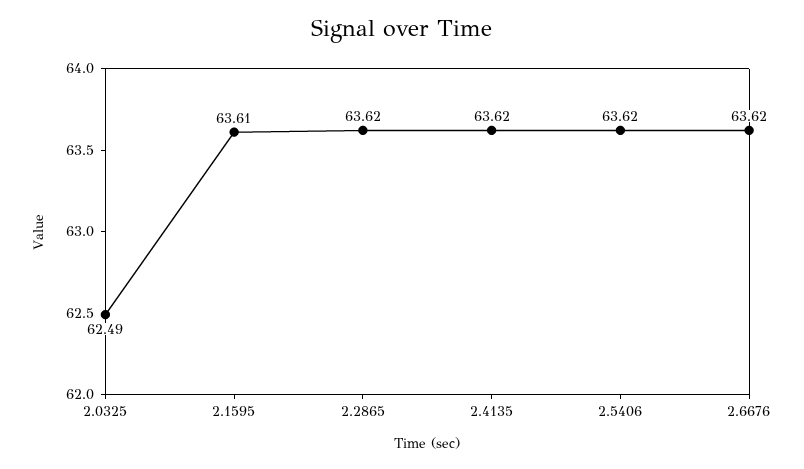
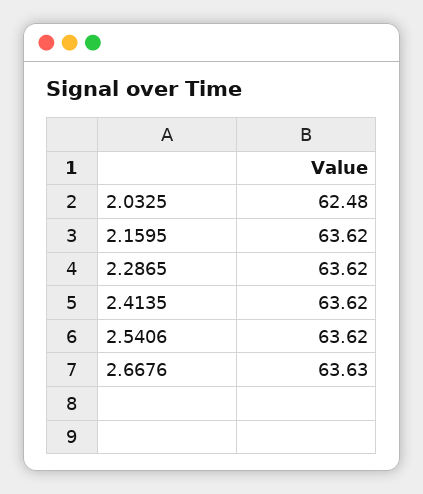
  {
-   "2.0325": 62.49,
+   "2.0325": 62.48,
-   "2.1595": 63.61,
+   "2.1595": 63.62,
    "2.2865": 63.62,
    "2.4135": 63.62,
    "2.5406": 63.62,
-   "2.6676": 63.62
+   "2.6676": 63.63
  }

